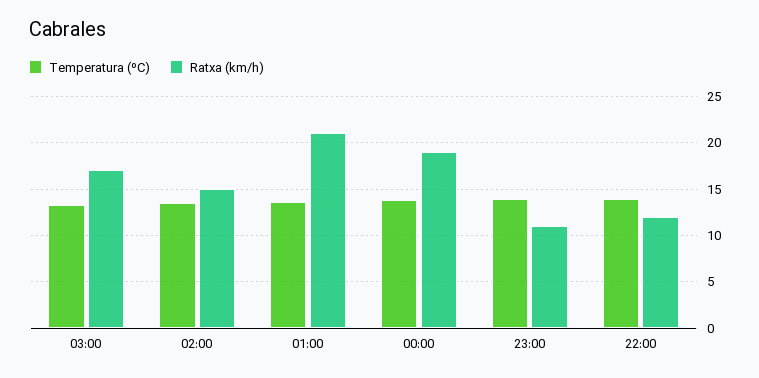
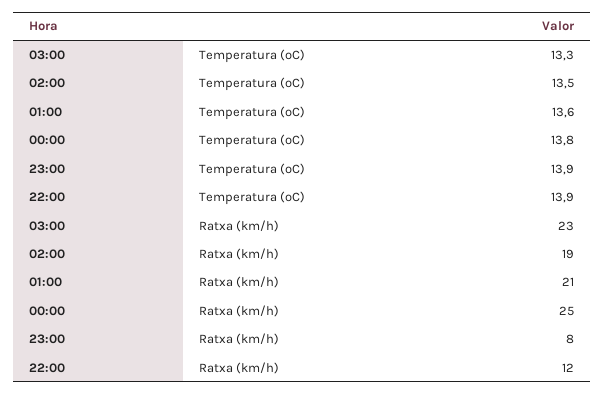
  {
    "Temperatura (ºC)": {
      "03:00": 13.3,
      "02:00": 13.5,
      "01:00": 13.6,
      "00:00": 13.8,
      "23:00": 13.9,
      "22:00": 13.9
    },
    "Ratxa (km/h)": {
-     "03:00": 17,
+     "03:00": 23,
-     "02:00": 15,
+     "02:00": 19,
      "01:00": 21,
-     "00:00": 19,
+     "00:00": 25,
-     "23:00": 11,
+     "23:00": 8,
      "22:00": 12
    }
  }

